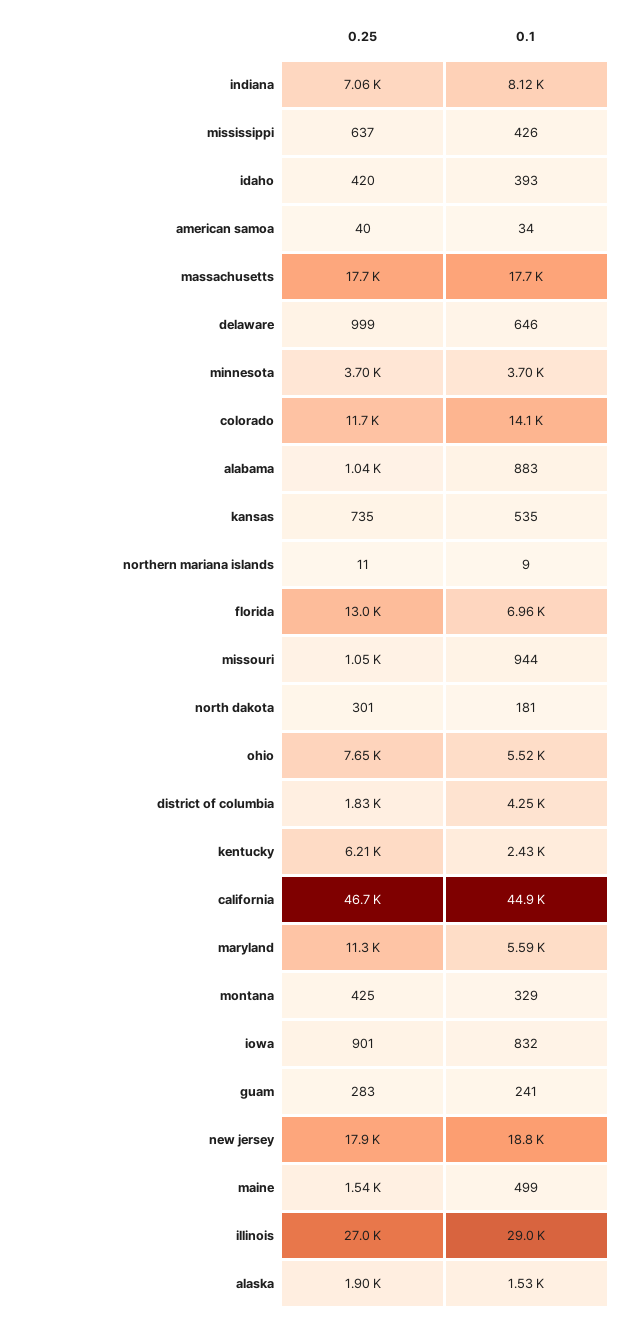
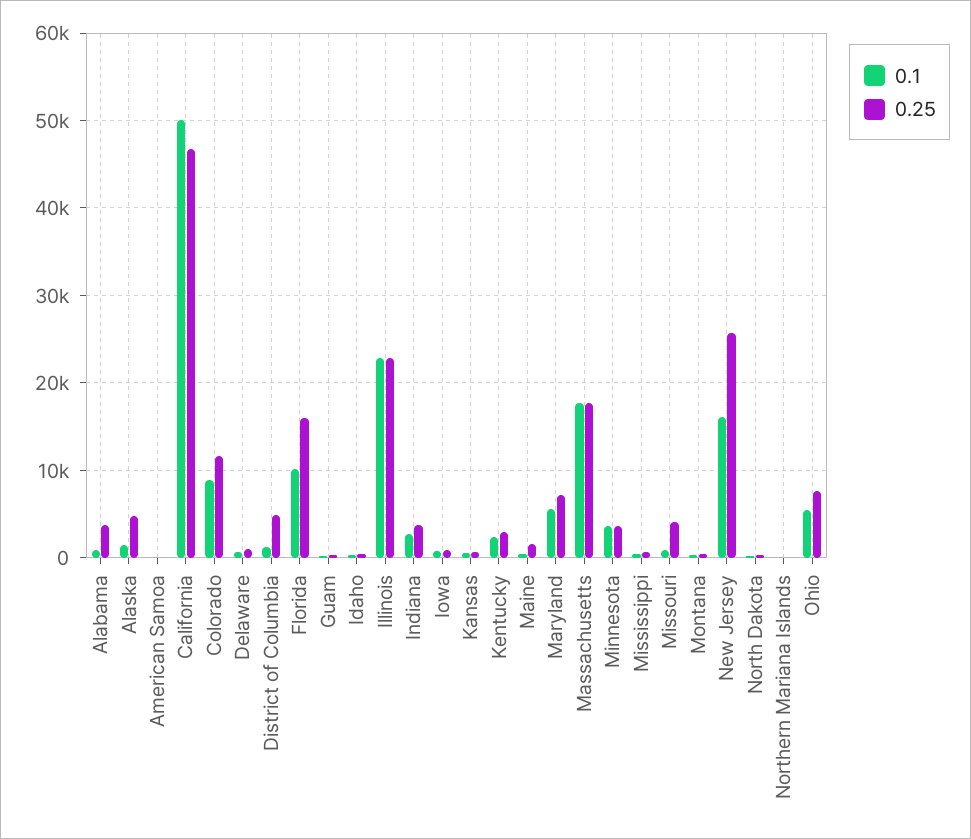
  {
    "0.25": {
-     "indiana": 7060,
+     "indiana": 4000,
      "mississippi": 637,
      "idaho": 420,
      "american samoa": 40,
      "massachusetts": 17700,
      "delaware": 999,
      "minnesota": 3700,
      "colorado": 11700,
-     "alabama": 1040,
+     "alabama": 4000,
      "kansas": 735,
      "northern mariana islands": 11,
-     "florida": 13000,
+     "florida": 16000,
-     "missouri": 1050,
+     "missouri": 4000,
      "north dakota": 301,
      "ohio": 7650,
-     "district of columbia": 1830,
+     "district of columbia": 5000,
-     "kentucky": 6210,
+     "kentucky": 3000,
      "california": 46700,
-     "maryland": 11300,
+     "maryland": 7000,
      "montana": 425,
      "iowa": 901,
      "guam": 283,
-     "new jersey": 17900,
+     "new jersey": 26000,
      "maine": 1540,
-     "illinois": 27000,
+     "illinois": 23000,
-     "alaska": 1900
+     "alaska": 5000
    },
    "0.1": {
-     "indiana": 8120,
+     "indiana": 3000,
      "mississippi": 426,
      "idaho": 393,
      "american samoa": 34,
      "massachusetts": 17700,
      "delaware": 646,
      "minnesota": 3700,
-     "colorado": 14100,
+     "colorado": 9000,
      "alabama": 883,
      "kansas": 535,
      "northern mariana islands": 9,
-     "florida": 6960,
+     "florida": 10000,
      "missouri": 944,
      "north dakota": 181,
      "ohio": 5520,
-     "district of columbia": 4250,
+     "district of columbia": 1000,
      "kentucky": 2430,
-     "california": 44900,
+     "california": 50000,
      "maryland": 5590,
      "montana": 329,
      "iowa": 832,
      "guam": 241,
-     "new jersey": 18800,
+     "new jersey": 16000,
      "maine": 499,
-     "illinois": 29000,
+     "illinois": 23000,
      "alaska": 1530
    }
  }

